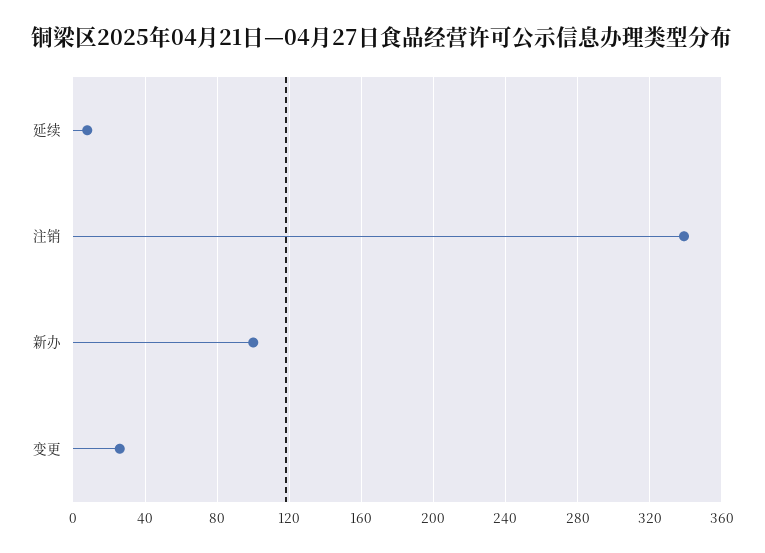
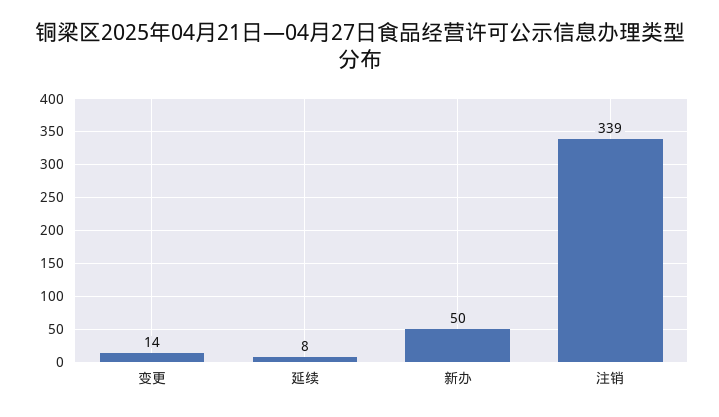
  {
    "延续": 8,
    "注销": 339,
-   "新办": 100,
+   "新办": 50,
-   "变更": 25
+   "变更": 14
  }

